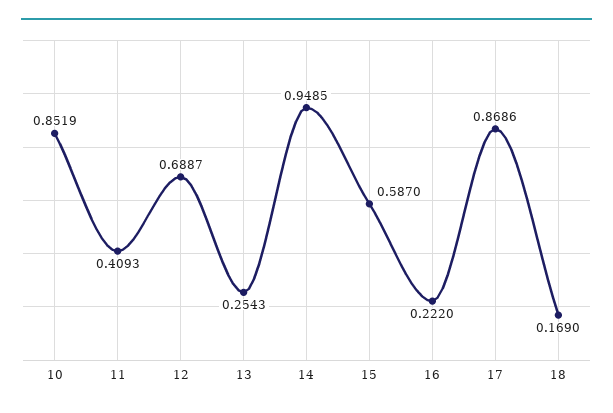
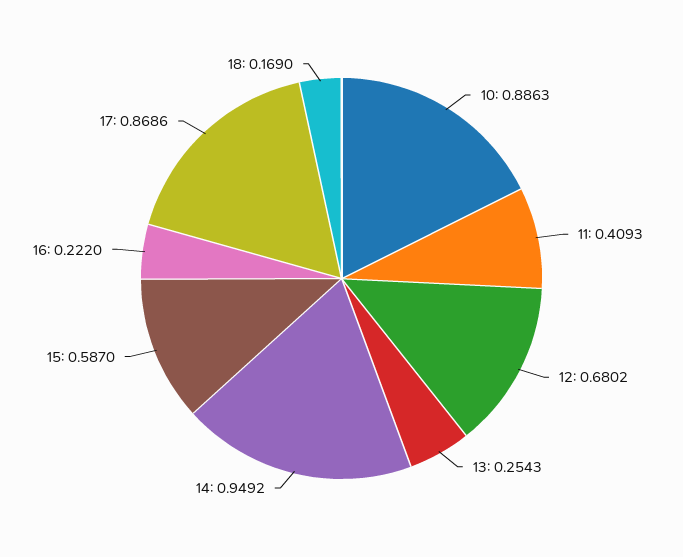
  {
-   "10": 0.8519,
+   "10": 0.8863,
    "11": 0.4093,
-   "12": 0.6887,
+   "12": 0.6802,
    "13": 0.2543,
-   "14": 0.9485,
+   "14": 0.9492,
    "15": 0.587,
    "16": 0.222,
    "17": 0.8686,
    "18": 0.169
  }

